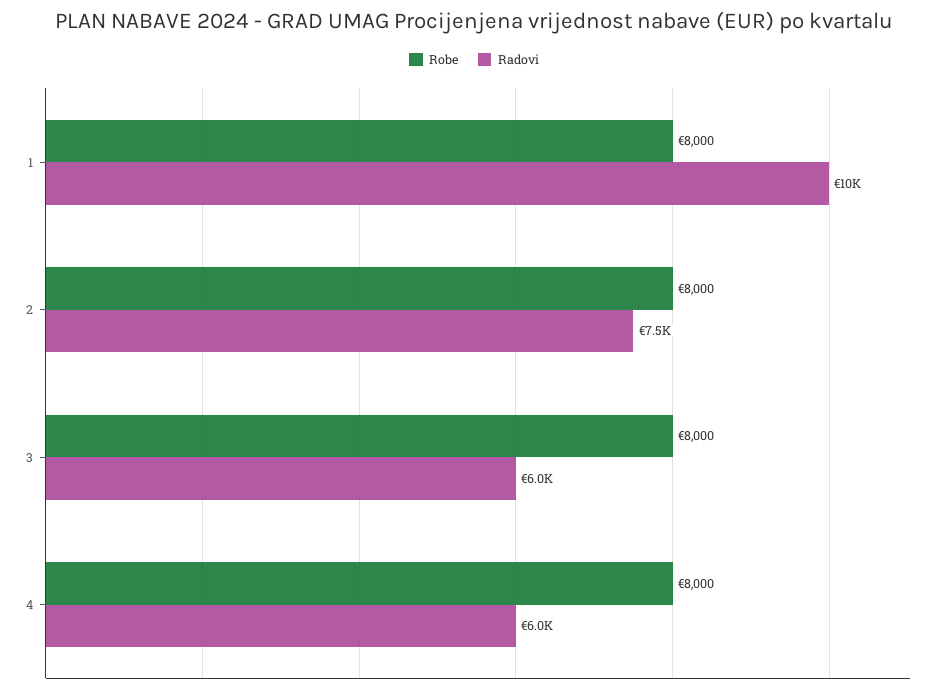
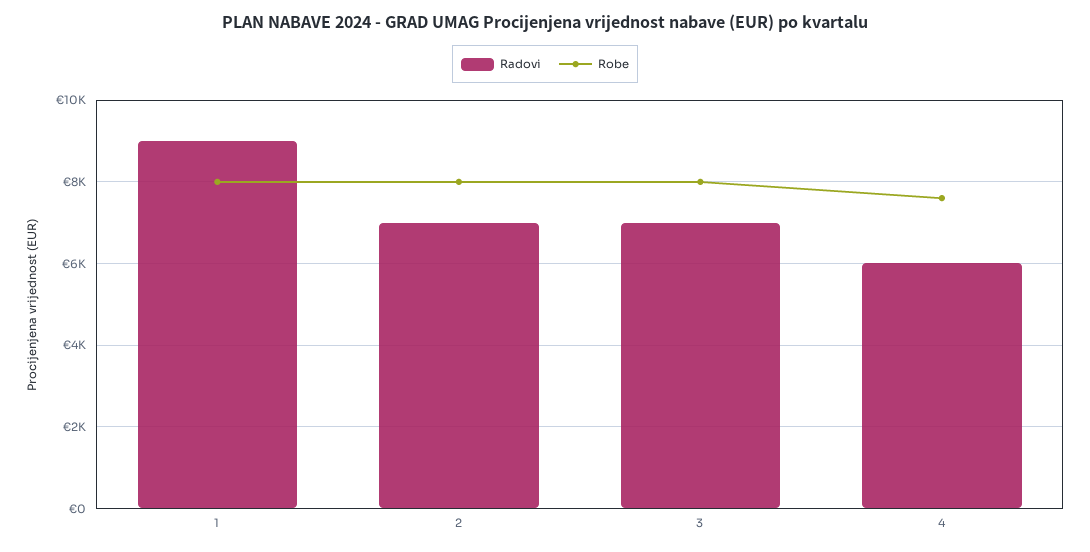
  {
    "Robe": {
      "1": 8000,
      "2": 8000,
      "3": 8000,
-     "4": 8000
+     "4": 7600
    },
    "Radovi": {
-     "1": 10000,
+     "1": 9000,
-     "2": 7500,
+     "2": 7000,
-     "3": 6000,
+     "3": 7000,
      "4": 6000
    }
  }

